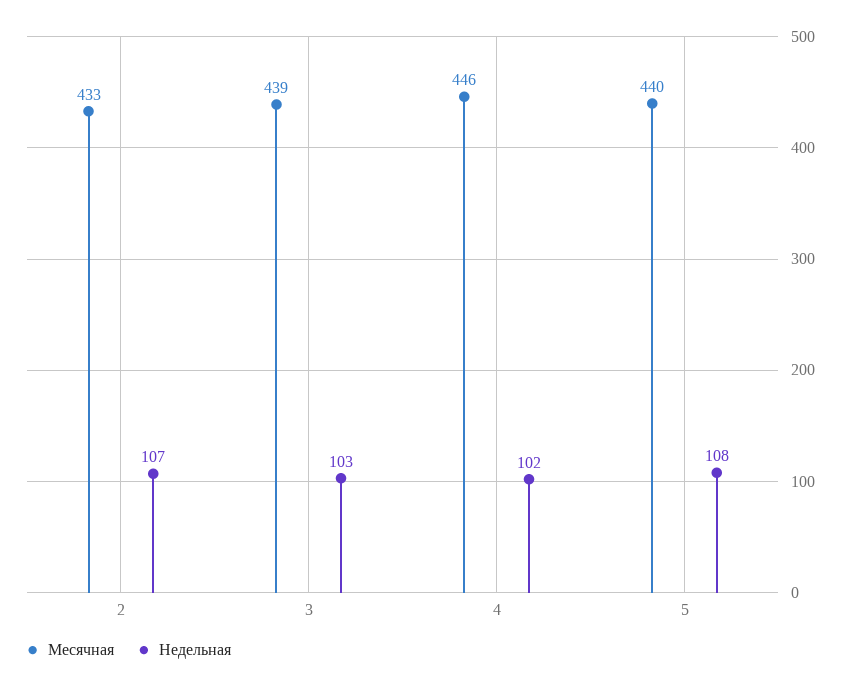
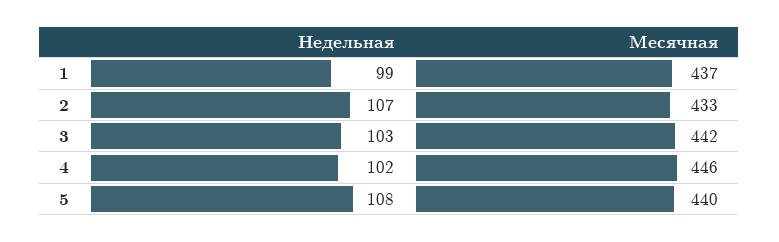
  {
    "Месячная": {
      "2": 433,
-     "3": 439,
+     "3": 442,
      "4": 446,
-     "5": 440
+     "5": 440,
+     "1": 437
    },
    "Недельная": {
      "2": 107,
      "3": 103,
      "4": 102,
-     "5": 108
+     "5": 108,
+     "1": 99
    }
  }

